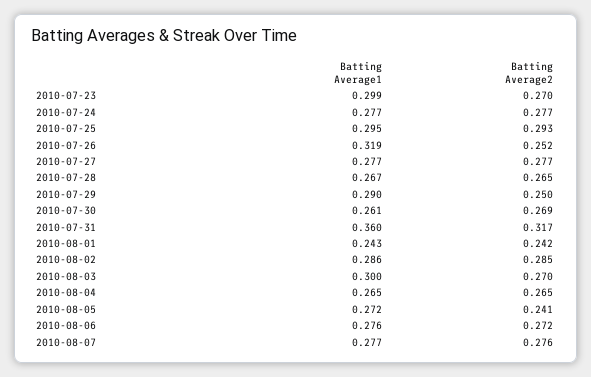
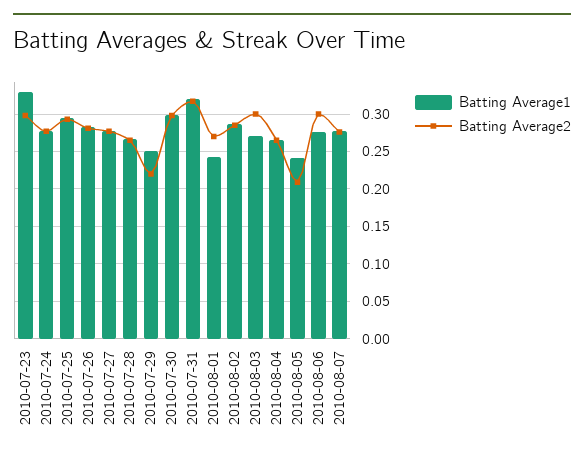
  {
    "Batting Average1": {
-     "2010-07-23": 0.299,
+     "2010-07-23": 0.33,
      "2010-07-24": 0.277,
      "2010-07-25": 0.295,
-     "2010-07-26": 0.319,
+     "2010-07-26": 0.28,
      "2010-07-27": 0.277,
      "2010-07-28": 0.267,
-     "2010-07-29": 0.29,
+     "2010-07-29": 0.25,
-     "2010-07-30": 0.261,
+     "2010-07-30": 0.3,
-     "2010-07-31": 0.36,
+     "2010-07-31": 0.32,
      "2010-08-01": 0.243,
      "2010-08-02": 0.286,
-     "2010-08-03": 0.3,
+     "2010-08-03": 0.27,
      "2010-08-04": 0.265,
-     "2010-08-05": 0.272,
+     "2010-08-05": 0.24,
      "2010-08-06": 0.276,
      "2010-08-07": 0.277
    },
    "Batting Average2": {
-     "2010-07-23": 0.27,
+     "2010-07-23": 0.3,
      "2010-07-24": 0.277,
      "2010-07-25": 0.293,
-     "2010-07-26": 0.252,
+     "2010-07-26": 0.28,
      "2010-07-27": 0.277,
      "2010-07-28": 0.265,
-     "2010-07-29": 0.25,
+     "2010-07-29": 0.22,
-     "2010-07-30": 0.269,
+     "2010-07-30": 0.3,
      "2010-07-31": 0.317,
-     "2010-08-01": 0.242,
+     "2010-08-01": 0.27,
      "2010-08-02": 0.285,
-     "2010-08-03": 0.27,
+     "2010-08-03": 0.3,
      "2010-08-04": 0.265,
-     "2010-08-05": 0.241,
+     "2010-08-05": 0.21,
-     "2010-08-06": 0.272,
+     "2010-08-06": 0.3,
      "2010-08-07": 0.276
    }
  }

